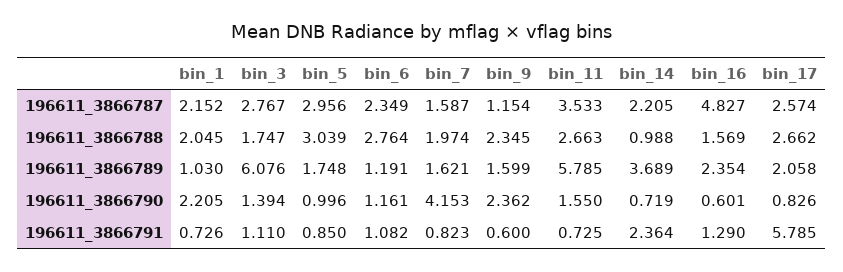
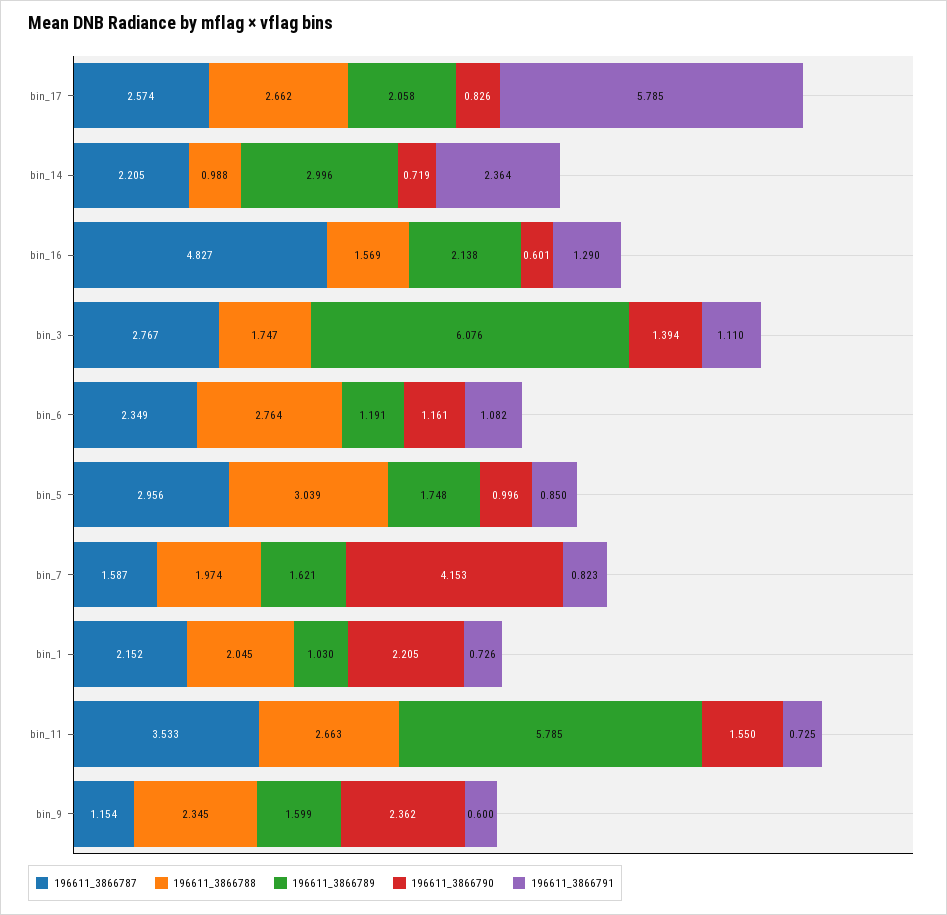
  {
    "196611_3866787": {
      "bin_1": 2.152,
      "bin_3": 2.767,
      "bin_5": 2.956,
      "bin_6": 2.349,
      "bin_7": 1.587,
      "bin_9": 1.154,
      "bin_11": 3.533,
      "bin_14": 2.205,
      "bin_16": 4.827,
      "bin_17": 2.574
    },
    "196611_3866788": {
      "bin_1": 2.045,
      "bin_3": 1.747,
      "bin_5": 3.039,
      "bin_6": 2.764,
      "bin_7": 1.974,
      "bin_9": 2.345,
      "bin_11": 2.663,
      "bin_14": 0.988,
      "bin_16": 1.569,
      "bin_17": 2.662
    },
    "196611_3866789": {
      "bin_1": 1.03,
      "bin_3": 6.076,
      "bin_5": 1.748,
      "bin_6": 1.191,
      "bin_7": 1.621,
      "bin_9": 1.599,
      "bin_11": 5.785,
-     "bin_14": 3.689,
+     "bin_14": 2.996,
-     "bin_16": 2.354,
+     "bin_16": 2.138,
      "bin_17": 2.058
    },
    "196611_3866790": {
      "bin_1": 2.205,
      "bin_3": 1.394,
      "bin_5": 0.996,
      "bin_6": 1.161,
      "bin_7": 4.153,
      "bin_9": 2.362,
      "bin_11": 1.55,
      "bin_14": 0.719,
      "bin_16": 0.601,
      "bin_17": 0.826
    },
    "196611_3866791": {
      "bin_1": 0.726,
      "bin_3": 1.11,
      "bin_5": 0.85,
      "bin_6": 1.082,
      "bin_7": 0.823,
      "bin_9": 0.6,
      "bin_11": 0.725,
      "bin_14": 2.364,
      "bin_16": 1.29,
      "bin_17": 5.785
    }
  }

